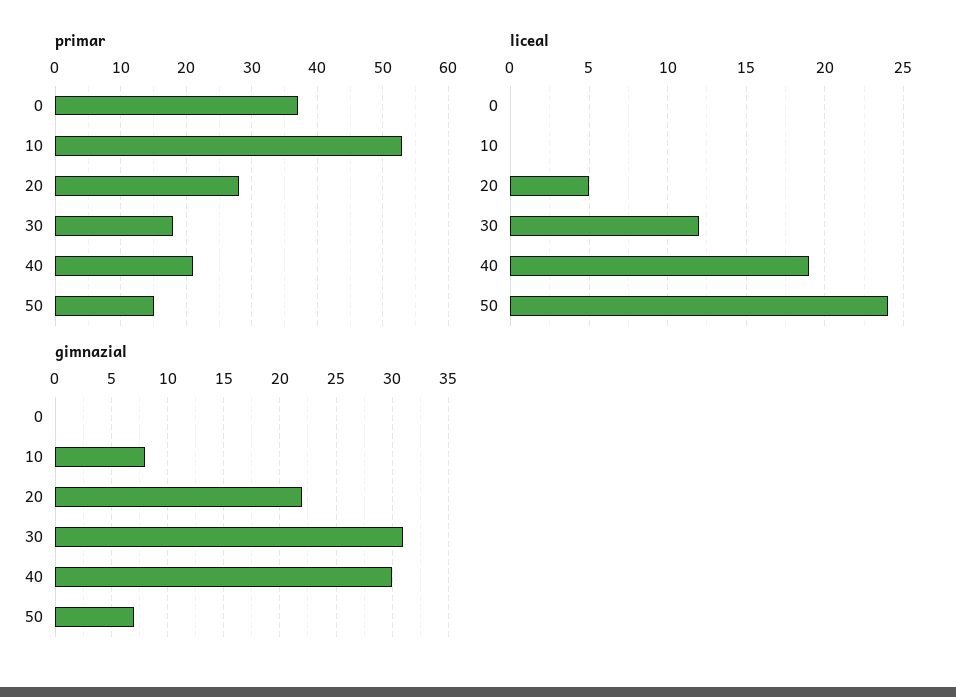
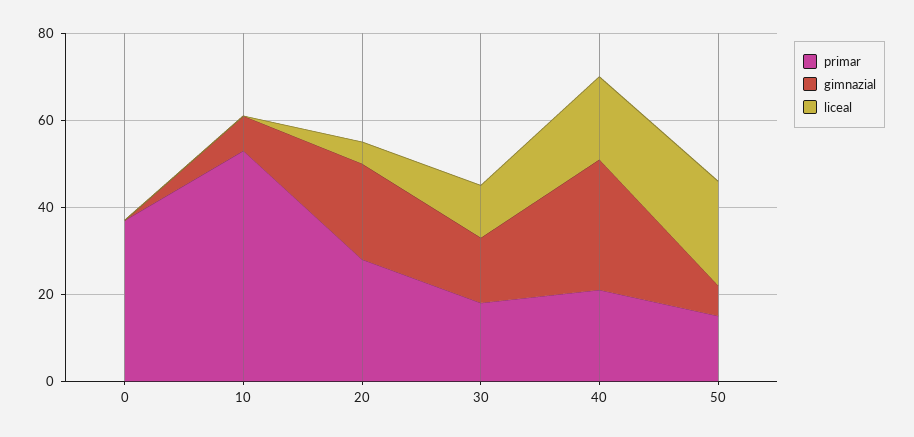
  {
    "primar": {
      "0": 37,
      "10": 53,
      "20": 28,
      "30": 18,
      "40": 21,
      "50": 15
    },
    "liceal": {
      "0": 0,
      "10": 0,
      "20": 5,
      "30": 12,
      "40": 19,
      "50": 24
    },
    "gimnazial": {
      "0": 0,
      "10": 8,
      "20": 22,
-     "30": 31,
+     "30": 15,
      "40": 30,
      "50": 7
    }
  }

